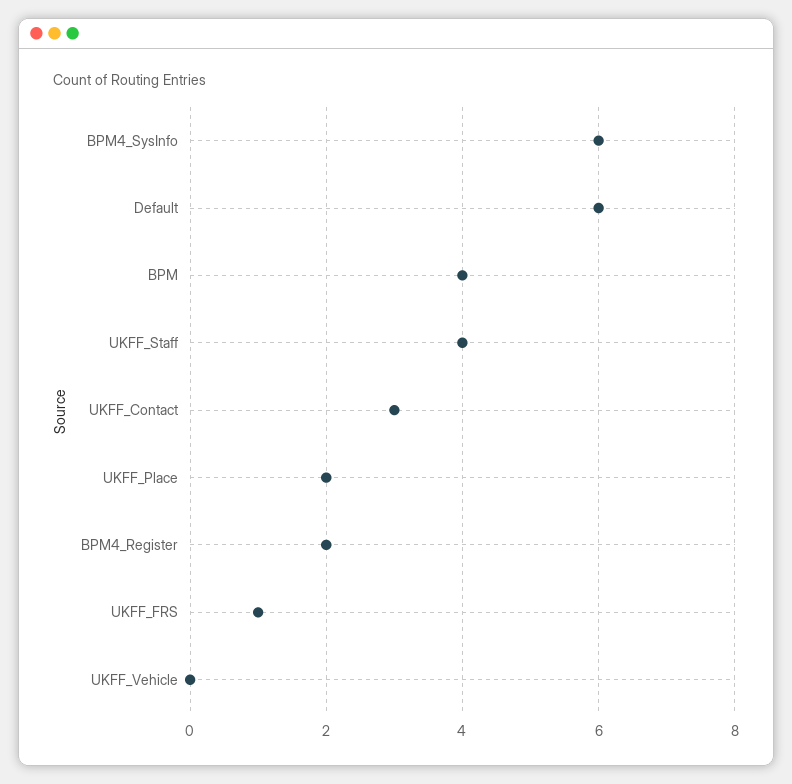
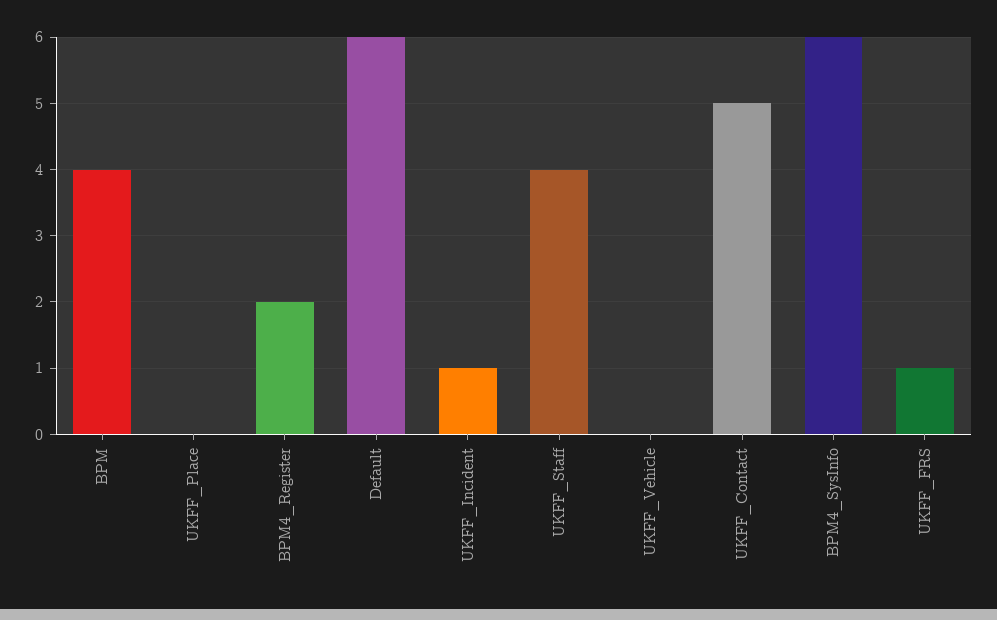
  {
    "BPM4_SysInfo": 6,
    "Default": 6,
    "BPM": 4,
    "UKFF_Staff": 4,
-   "UKFF_Contact": 3,
+   "UKFF_Contact": 5,
-   "UKFF_Place": 2,
+   "UKFF_Place": 0,
    "BPM4_Register": 2,
    "UKFF_FRS": 1,
-   "UKFF_Vehicle": 0
+   "UKFF_Vehicle": 0,
+   "UKFF_Incident": 1
  }

